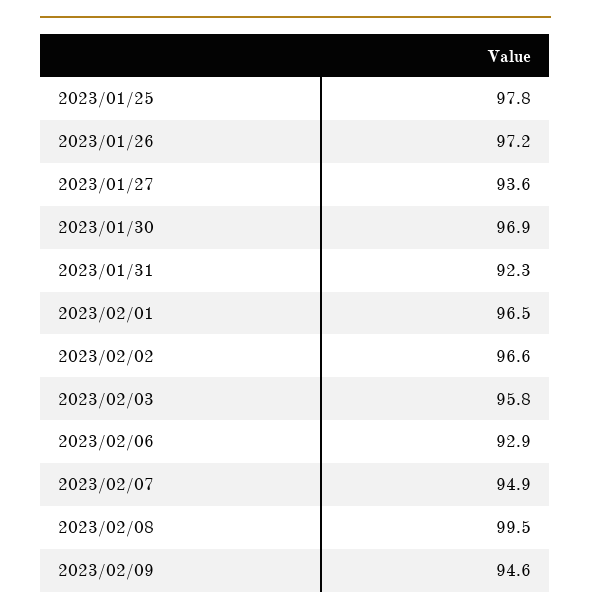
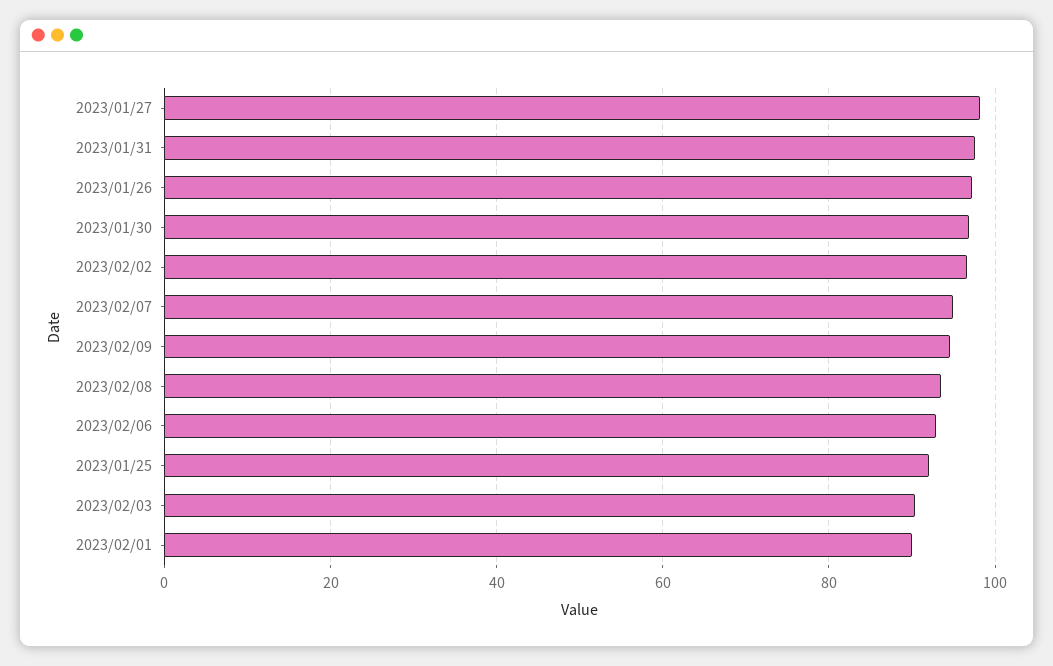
  {
-   "2023/01/25": 97.8,
+   "2023/01/25": 92,
    "2023/01/26": 97.2,
-   "2023/01/27": 93.6,
+   "2023/01/27": 98,
    "2023/01/30": 96.9,
-   "2023/01/31": 92.3,
+   "2023/01/31": 98,
-   "2023/02/01": 96.5,
+   "2023/02/01": 90,
    "2023/02/02": 96.6,
-   "2023/02/03": 95.8,
+   "2023/02/03": 90,
    "2023/02/06": 92.9,
    "2023/02/07": 94.9,
-   "2023/02/08": 99.5,
+   "2023/02/08": 94,
    "2023/02/09": 94.6
  }

